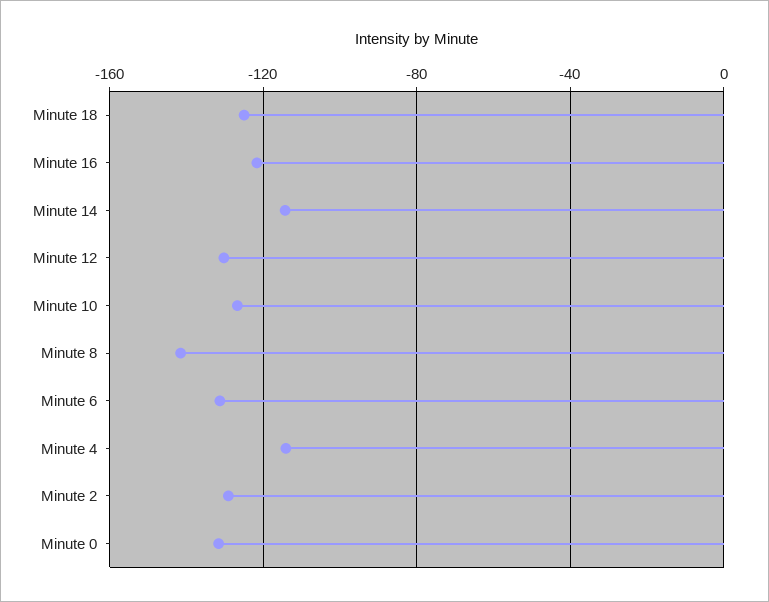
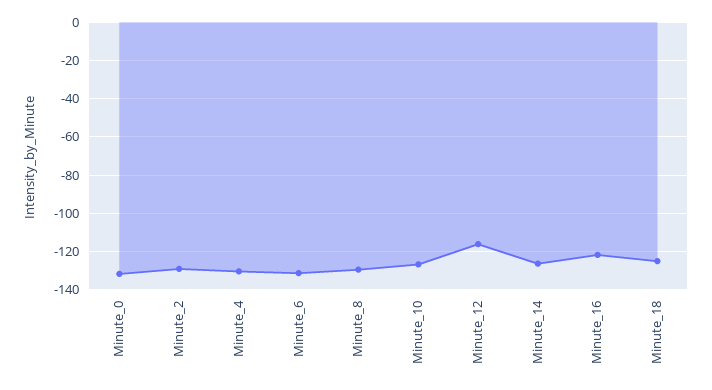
  {
    "Minute 18": -125,
    "Minute 16": -120,
-   "Minute 14": -115,
+   "Minute 14": -125,
-   "Minute 12": -130,
+   "Minute 12": -115,
    "Minute 10": -125,
-   "Minute 8": -140,
+   "Minute 8": -130,
    "Minute 6": -130,
-   "Minute 4": -115,
+   "Minute 4": -130,
    "Minute 2": -130,
    "Minute 0": -130
  }

